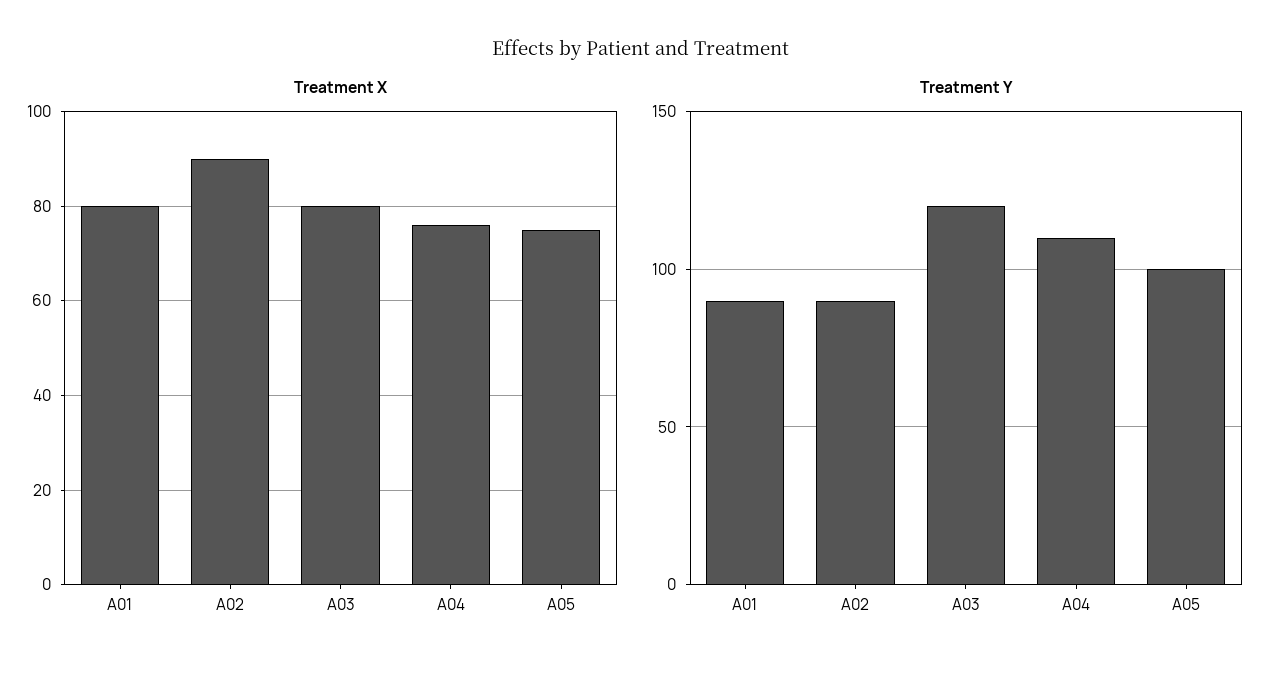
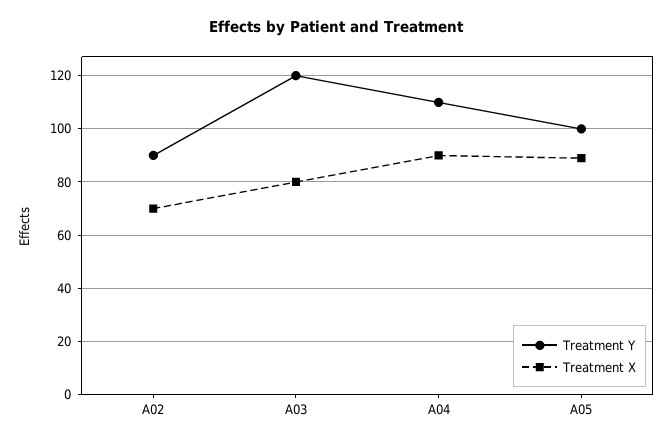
  {
    "Treatment X": {
-     "A01": 80,
-     "A02": 90,
+     "A02": 70,
      "A03": 80,
-     "A04": 75,
+     "A04": 90,
-     "A05": 75
+     "A05": 90
    },
    "Treatment Y": {
-     "A01": 90,
      "A02": 90,
      "A03": 120,
      "A04": 110,
      "A05": 100
    }
  }

